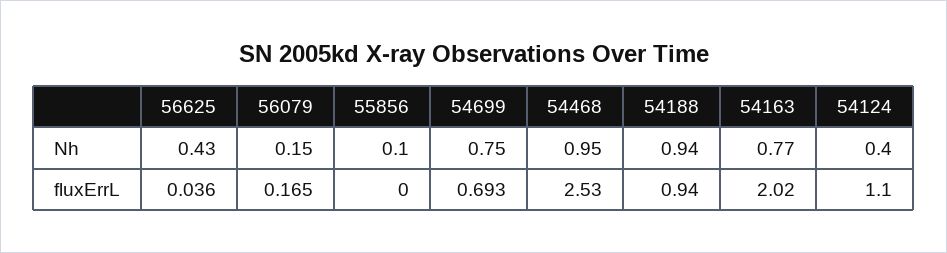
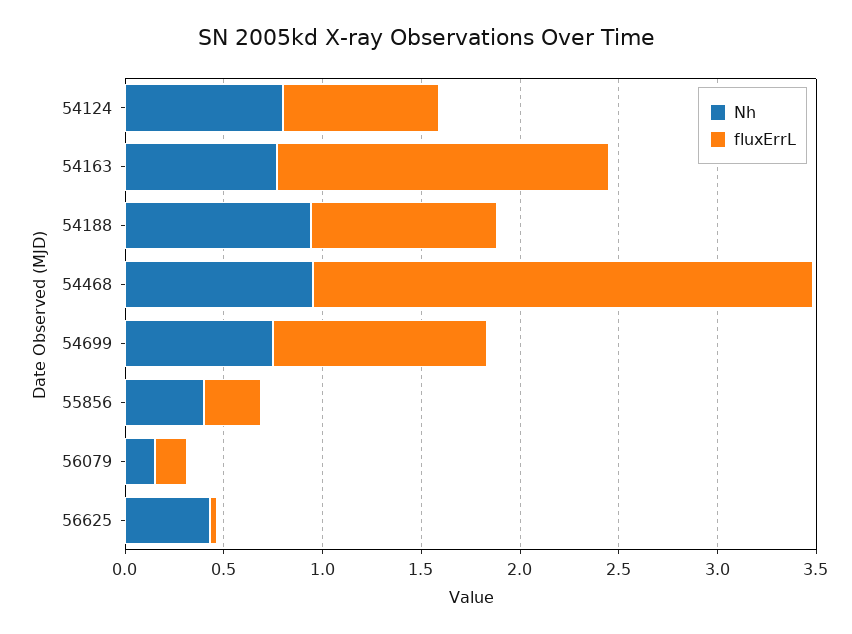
  {
    "Nh": {
      "56625": 0.43,
      "56079": 0.15,
-     "55856": 0.1,
+     "55856": 0.4,
      "54699": 0.75,
      "54468": 0.95,
      "54188": 0.94,
      "54163": 0.77,
-     "54124": 0.4
+     "54124": 0.8
    },
    "fluxErrL": {
      "56625": 0.036,
      "56079": 0.165,
-     "55856": 0,
+     "55856": 0.3,
-     "54699": 0.693,
+     "54699": 1.1,
      "54468": 2.53,
      "54188": 0.94,
-     "54163": 2.02,
+     "54163": 1.7,
-     "54124": 1.1
+     "54124": 0.8
    }
  }

